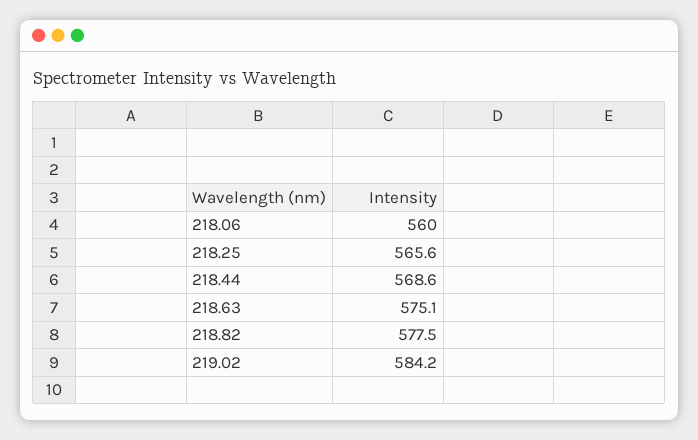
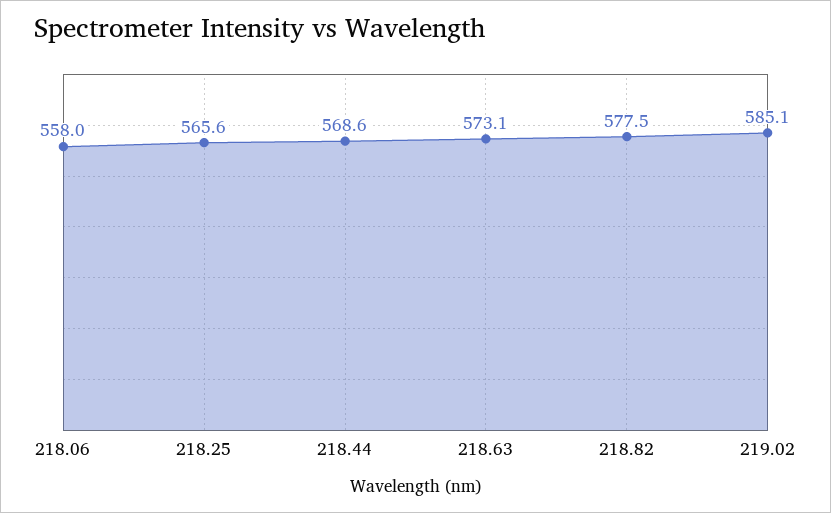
  {
-   "218.06": 560,
+   "218.06": 558,
    "218.25": 565.6,
    "218.44": 568.6,
-   "218.63": 575.1,
+   "218.63": 573.1,
    "218.82": 577.5,
-   "219.02": 584.2
+   "219.02": 585.1
  }

